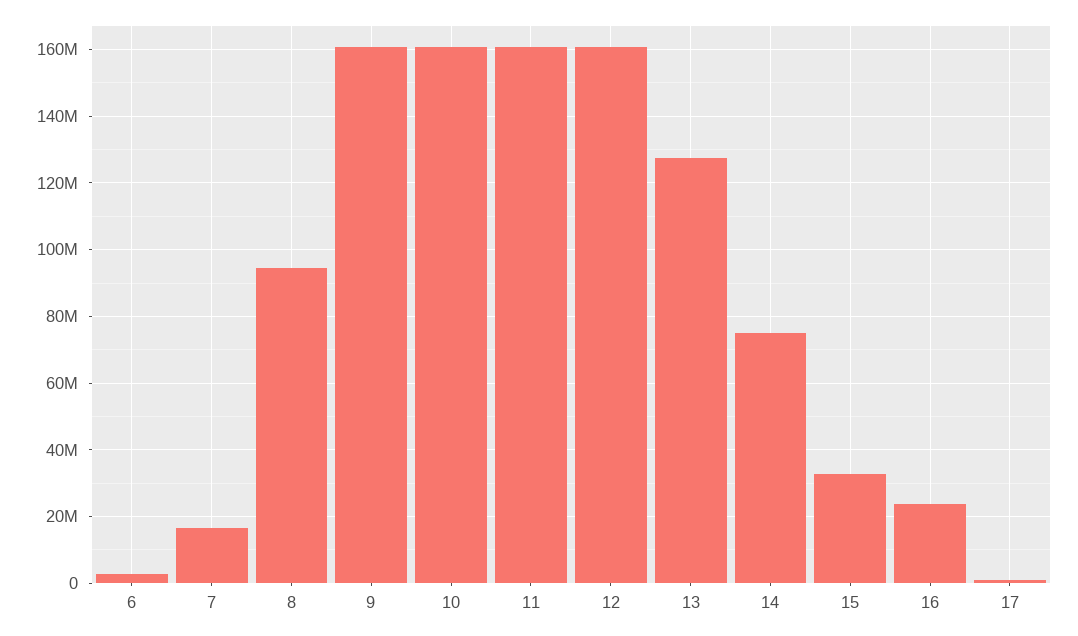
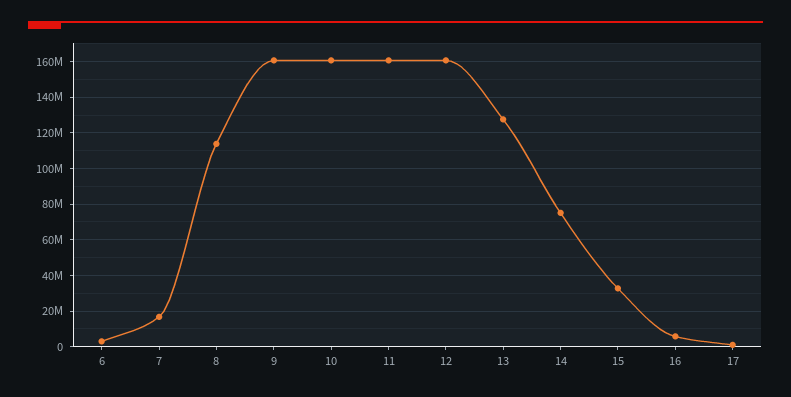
  {
    "6": 2000000,
    "7": 16000000,
-   "8": 94000000,
+   "8": 115000000,
    "9": 160000000,
    "10": 160000000,
    "11": 160000000,
    "12": 160000000,
    "13": 128000000,
    "14": 76000000,
    "15": 32000000,
-   "16": 24000000,
+   "16": 5000000,
    "17": 2000000
  }

